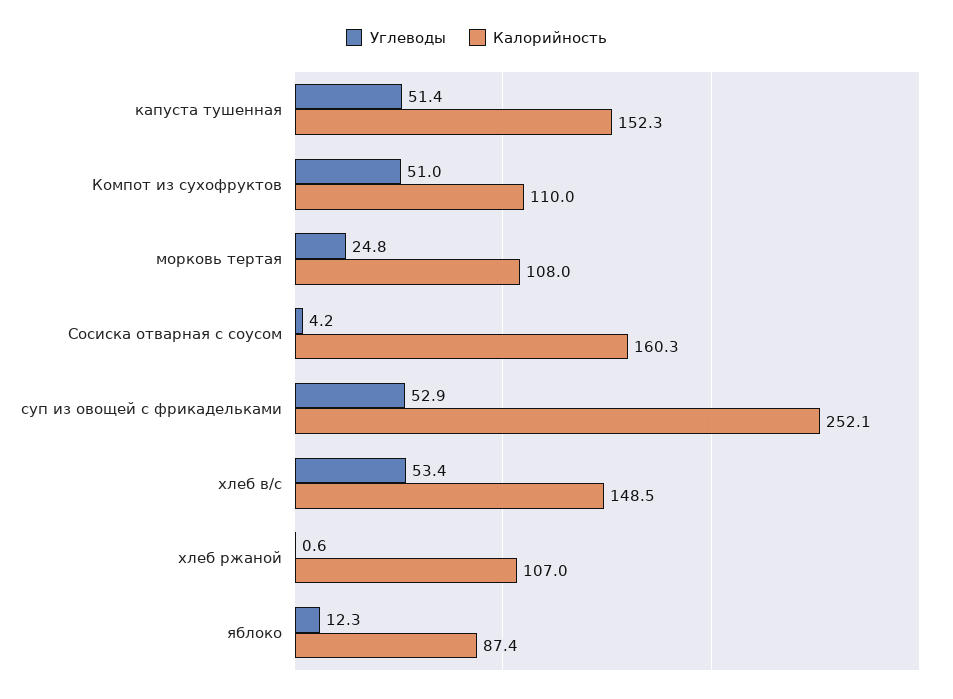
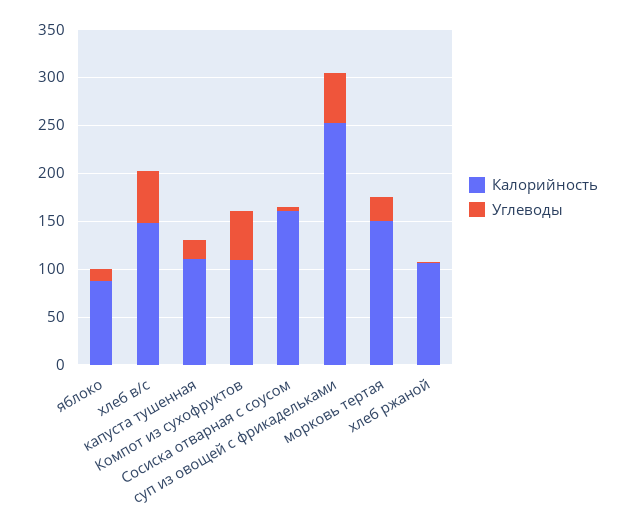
  {
    "Углеводы": {
-     "капуста тушенная": 51.4,
+     "капуста тушенная": 20,
      "Компот из сухофруктов": 51,
      "морковь тертая": 24.8,
      "Сосиска отварная с соусом": 4.2,
      "суп из овощей с фрикадельками": 52.9,
      "хлеб в/с": 53.4,
      "хлеб ржаной": 0.6,
      "яблоко": 12.3
    },
    "Калорийность": {
-     "капуста тушенная": 152.3,
+     "капуста тушенная": 110,
      "Компот из сухофруктов": 110,
-     "морковь тертая": 108,
+     "морковь тертая": 150,
      "Сосиска отварная с соусом": 160.3,
      "суп из овощей с фрикадельками": 252.1,
      "хлеб в/с": 148.5,
      "хлеб ржаной": 107,
      "яблоко": 87.4
    }
  }

